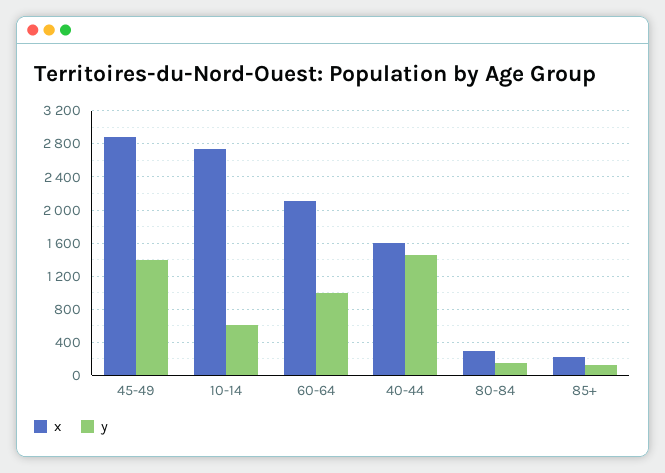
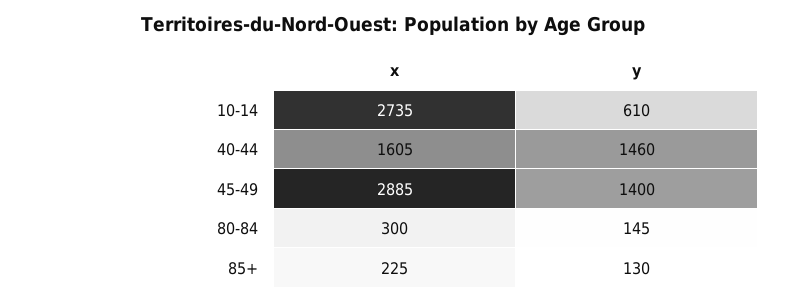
  {
    "x": {
      "45-49": 2885,
      "10-14": 2735,
-     "60-64": 2100,
      "40-44": 1605,
      "80-84": 300,
      "85+": 225
    },
    "y": {
      "45-49": 1400,
      "10-14": 610,
-     "60-64": 1000,
      "40-44": 1460,
      "80-84": 145,
      "85+": 130
    }
  }

